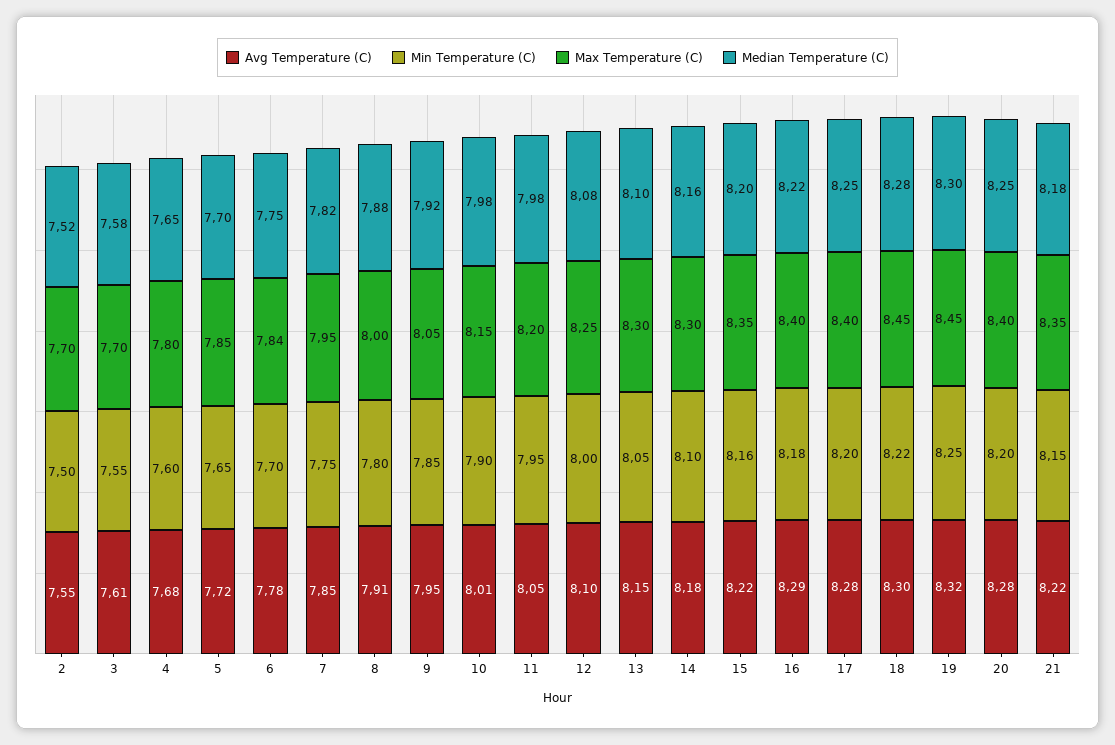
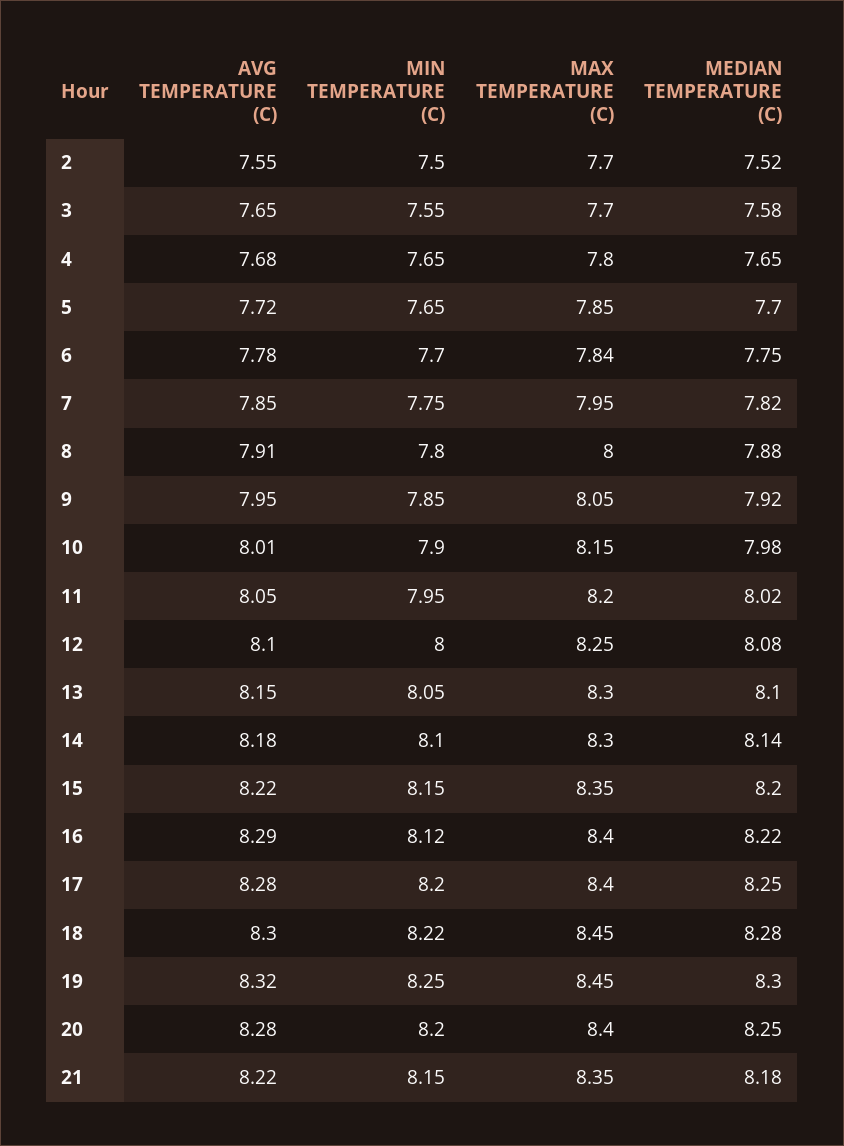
  {
    "Avg Temperature (C)": {
      "2": 7.55,
-     "3": 7.61,
+     "3": 7.65,
      "4": 7.68,
      "5": 7.72,
      "6": 7.78,
      "7": 7.85,
      "8": 7.91,
      "9": 7.95,
      "10": 8.01,
      "11": 8.05,
      "12": 8.1,
      "13": 8.15,
      "14": 8.18,
      "15": 8.22,
      "16": 8.29,
      "17": 8.28,
      "18": 8.3,
      "19": 8.32,
      "20": 8.28,
      "21": 8.22
    },
    "Min Temperature (C)": {
      "2": 7.5,
      "3": 7.55,
-     "4": 7.6,
+     "4": 7.65,
      "5": 7.65,
      "6": 7.7,
      "7": 7.75,
      "8": 7.8,
      "9": 7.85,
      "10": 7.9,
      "11": 7.95,
      "12": 8,
      "13": 8.05,
      "14": 8.1,
-     "15": 8.16,
+     "15": 8.15,
-     "16": 8.18,
+     "16": 8.12,
      "17": 8.2,
      "18": 8.22,
      "19": 8.25,
      "20": 8.2,
      "21": 8.15
    },
    "Max Temperature (C)": {
      "2": 7.7,
      "3": 7.7,
      "4": 7.8,
      "5": 7.85,
      "6": 7.84,
      "7": 7.95,
      "8": 8,
      "9": 8.05,
      "10": 8.15,
      "11": 8.2,
      "12": 8.25,
      "13": 8.3,
      "14": 8.3,
      "15": 8.35,
      "16": 8.4,
      "17": 8.4,
      "18": 8.45,
      "19": 8.45,
      "20": 8.4,
      "21": 8.35
    },
    "Median Temperature (C)": {
      "2": 7.52,
      "3": 7.58,
      "4": 7.65,
      "5": 7.7,
      "6": 7.75,
      "7": 7.82,
      "8": 7.88,
      "9": 7.92,
      "10": 7.98,
-     "11": 7.98,
+     "11": 8.02,
      "12": 8.08,
      "13": 8.1,
-     "14": 8.16,
+     "14": 8.14,
      "15": 8.2,
      "16": 8.22,
      "17": 8.25,
      "18": 8.28,
      "19": 8.3,
      "20": 8.25,
      "21": 8.18
    }
  }

